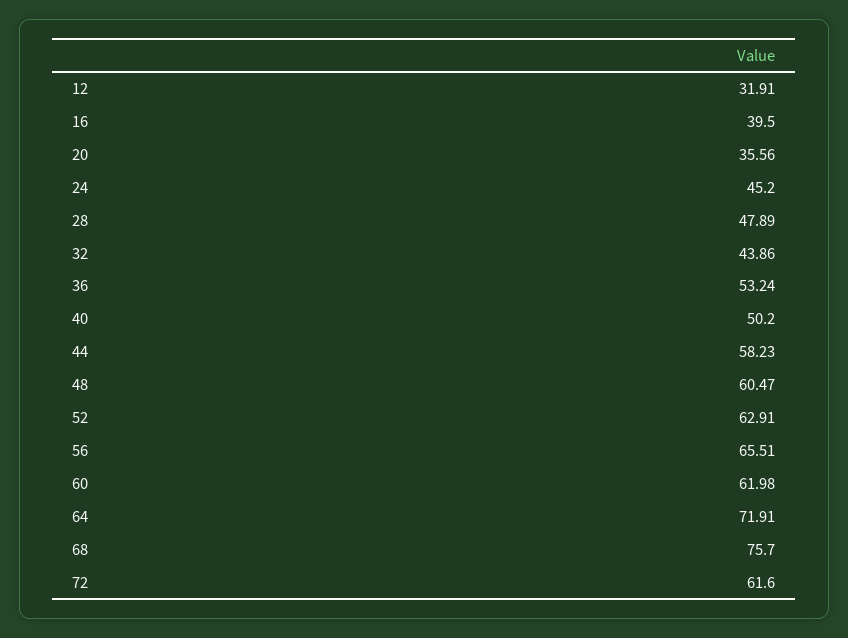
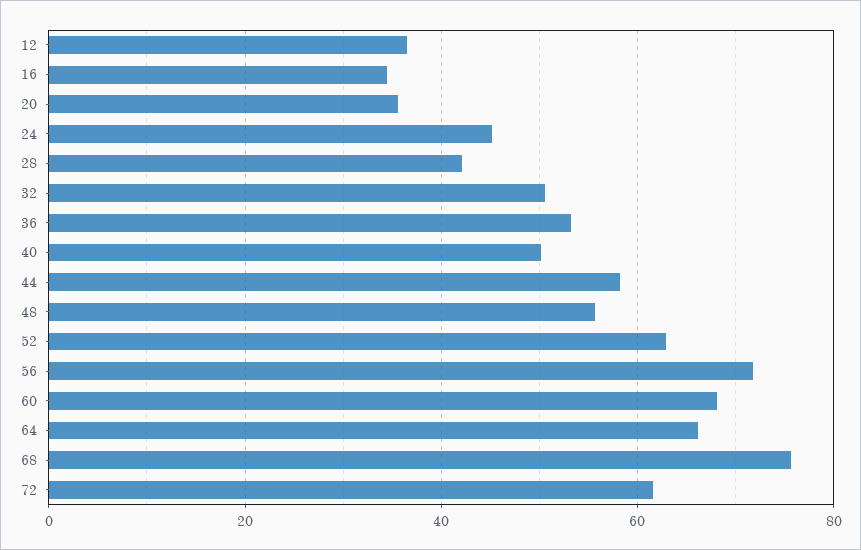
  {
-   "12": 31.91,
+   "12": 36,
-   "16": 39.5,
+   "16": 34,
    "20": 35.56,
    "24": 45.2,
-   "28": 47.89,
+   "28": 42,
-   "32": 43.86,
+   "32": 50,
    "36": 53.24,
    "40": 50.2,
    "44": 58.23,
-   "48": 60.47,
+   "48": 56,
    "52": 62.91,
-   "56": 65.51,
+   "56": 72,
-   "60": 61.98,
+   "60": 68,
-   "64": 71.91,
+   "64": 66,
    "68": 75.7,
    "72": 61.6
  }

